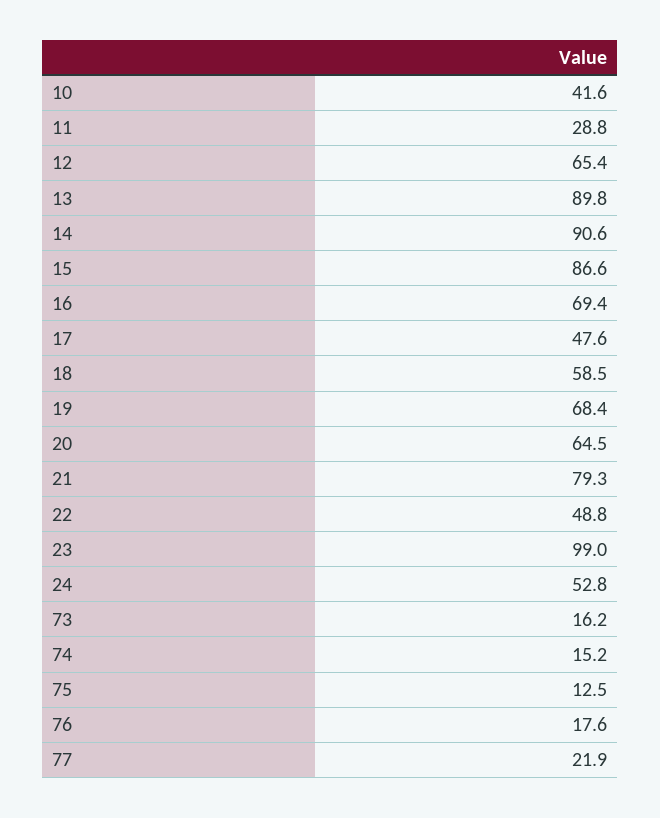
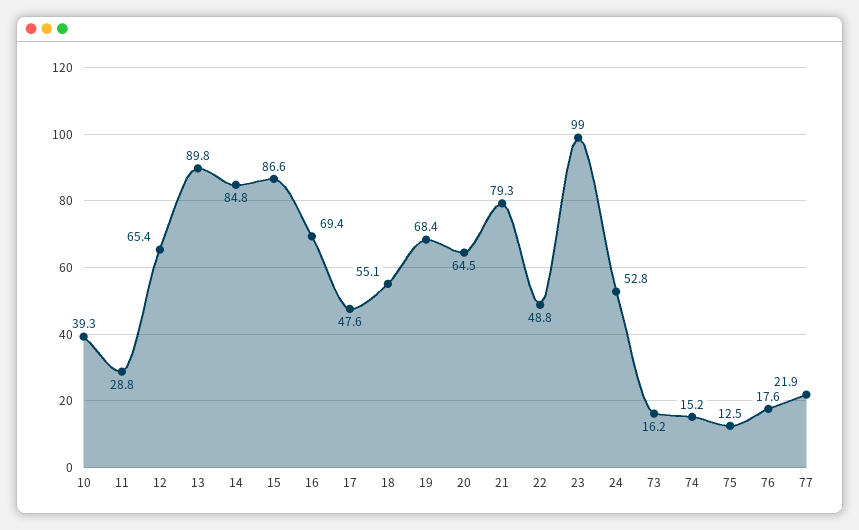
  {
-   "10": 41.6,
+   "10": 39.3,
    "11": 28.8,
    "12": 65.4,
    "13": 89.8,
-   "14": 90.6,
+   "14": 84.8,
    "15": 86.6,
    "16": 69.4,
    "17": 47.6,
-   "18": 58.5,
+   "18": 55.1,
    "19": 68.4,
    "20": 64.5,
    "21": 79.3,
    "22": 48.8,
    "23": 99,
    "24": 52.8,
    "73": 16.2,
    "74": 15.2,
    "75": 12.5,
    "76": 17.6,
    "77": 21.9
  }

